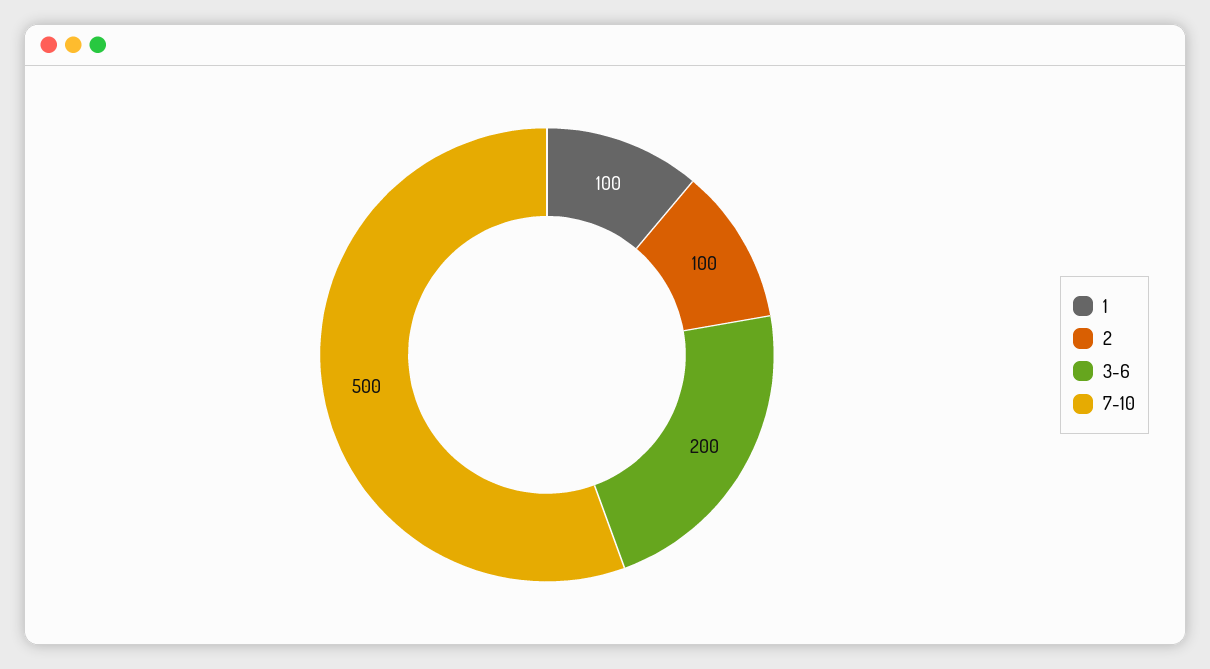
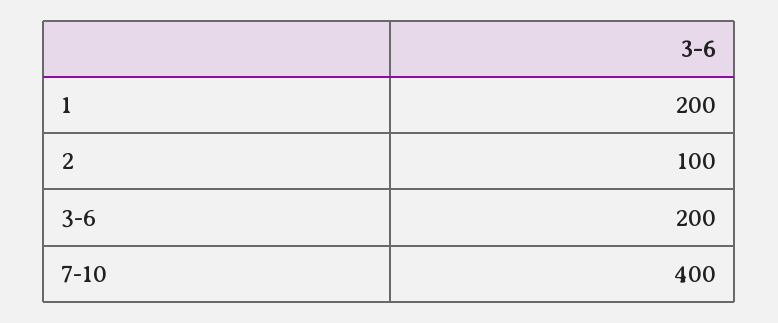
  {
-   "1": 100,
+   "1": 200,
    "2": 100,
    "3-6": 200,
-   "7-10": 500
+   "7-10": 400
  }

